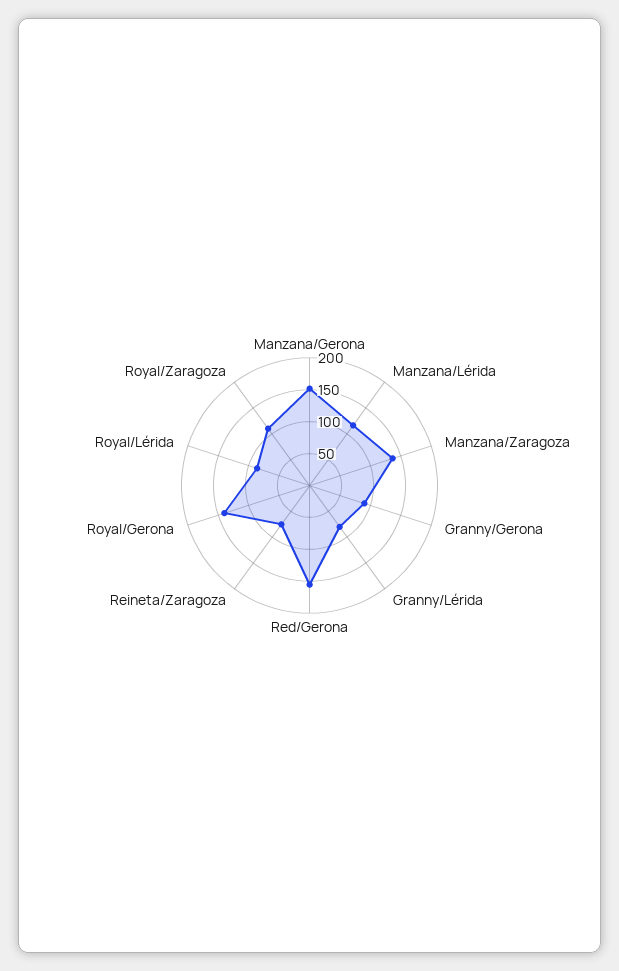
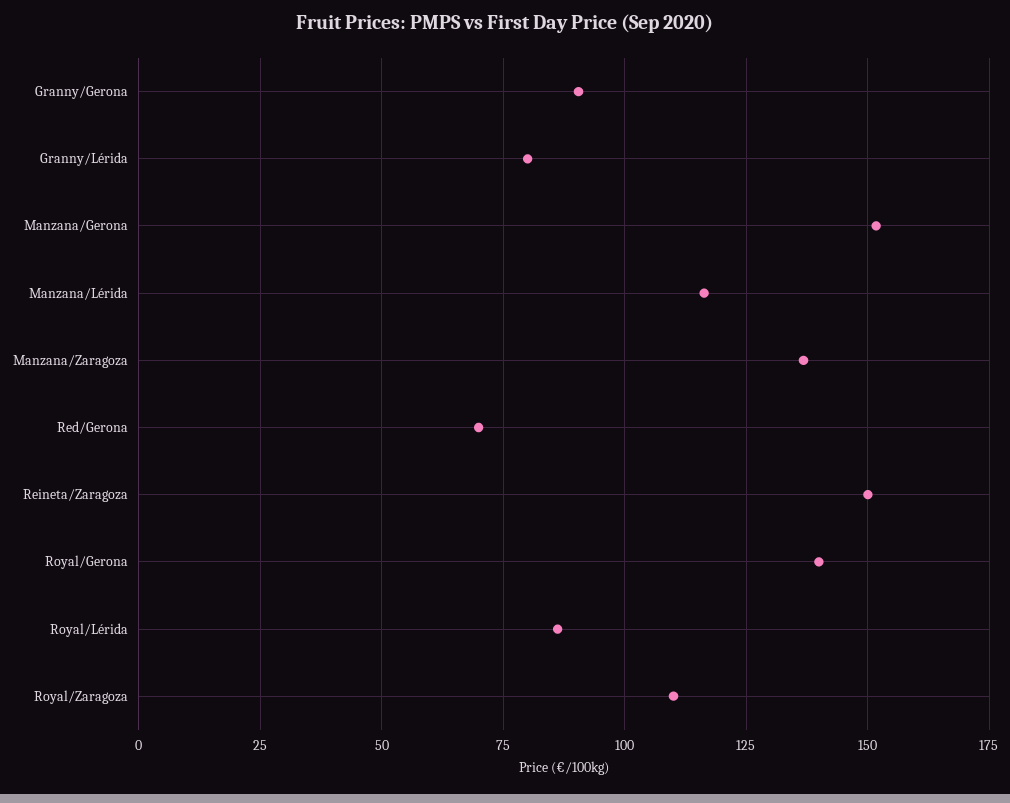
  {
    "Manzana/Gerona": 152.5,
    "Manzana/Lérida": 117.5,
    "Manzana/Zaragoza": 137.5,
    "Granny/Gerona": 90,
    "Granny/Lérida": 80,
-   "Red/Gerona": 150,
+   "Red/Gerona": 70,
-   "Reineta/Zaragoza": 75,
+   "Reineta/Zaragoza": 150,
    "Royal/Gerona": 140,
    "Royal/Lérida": 85,
    "Royal/Zaragoza": 110
  }

